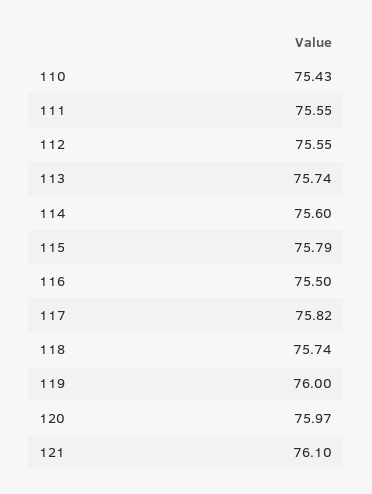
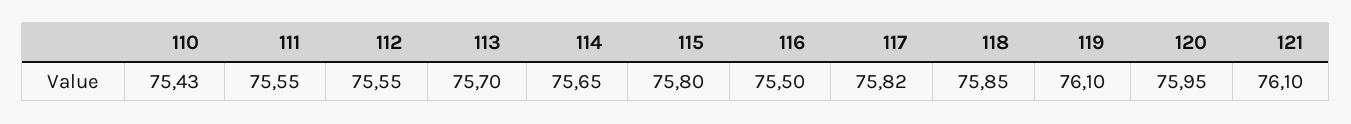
  {
    "110": 75.43,
    "111": 75.55,
    "112": 75.55,
-   "113": 75.74,
+   "113": 75.7,
-   "114": 75.6,
+   "114": 75.65,
-   "115": 75.79,
+   "115": 75.8,
    "116": 75.5,
    "117": 75.82,
-   "118": 75.74,
+   "118": 75.85,
-   "119": 76,
+   "119": 76.1,
-   "120": 75.97,
+   "120": 75.95,
    "121": 76.1
  }

